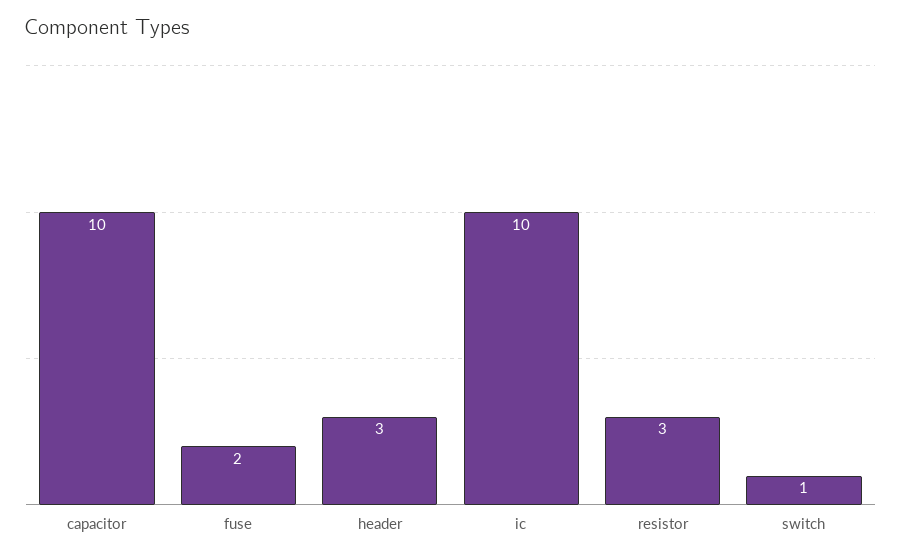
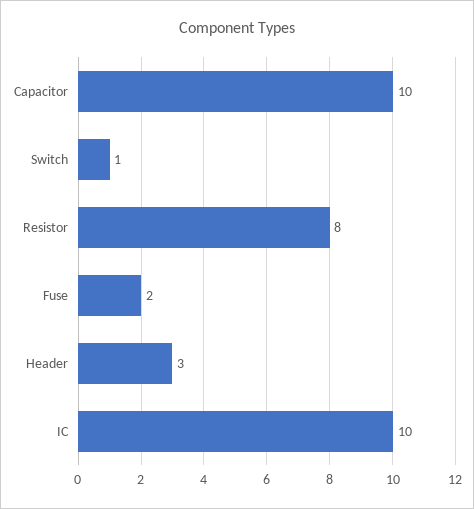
  {
    "capacitor": 10,
    "fuse": 2,
    "header": 3,
    "ic": 10,
-   "resistor": 3,
+   "resistor": 8,
    "switch": 1
  }

